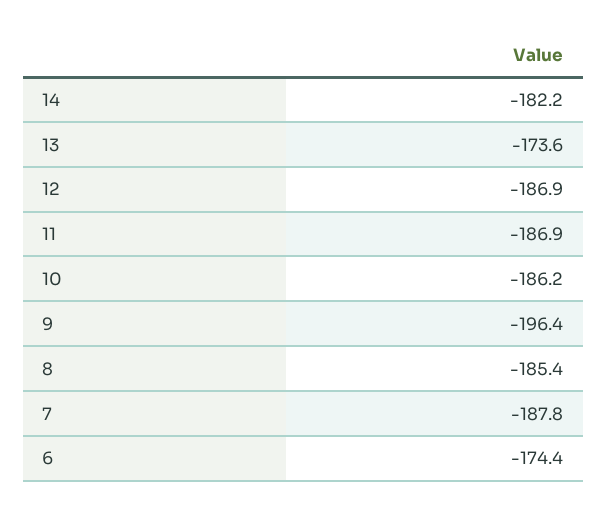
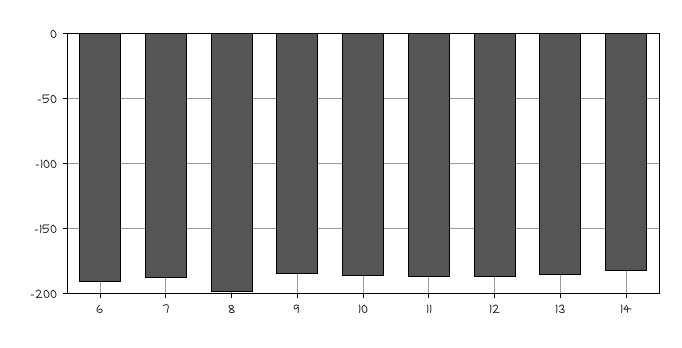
  {
    "14": -182.2,
-   "13": -173.6,
+   "13": -185,
    "12": -186.9,
    "11": -186.9,
    "10": -186.2,
-   "9": -196.4,
+   "9": -185,
-   "8": -185.4,
+   "8": -200,
    "7": -187.8,
-   "6": -174.4
+   "6": -190
  }

